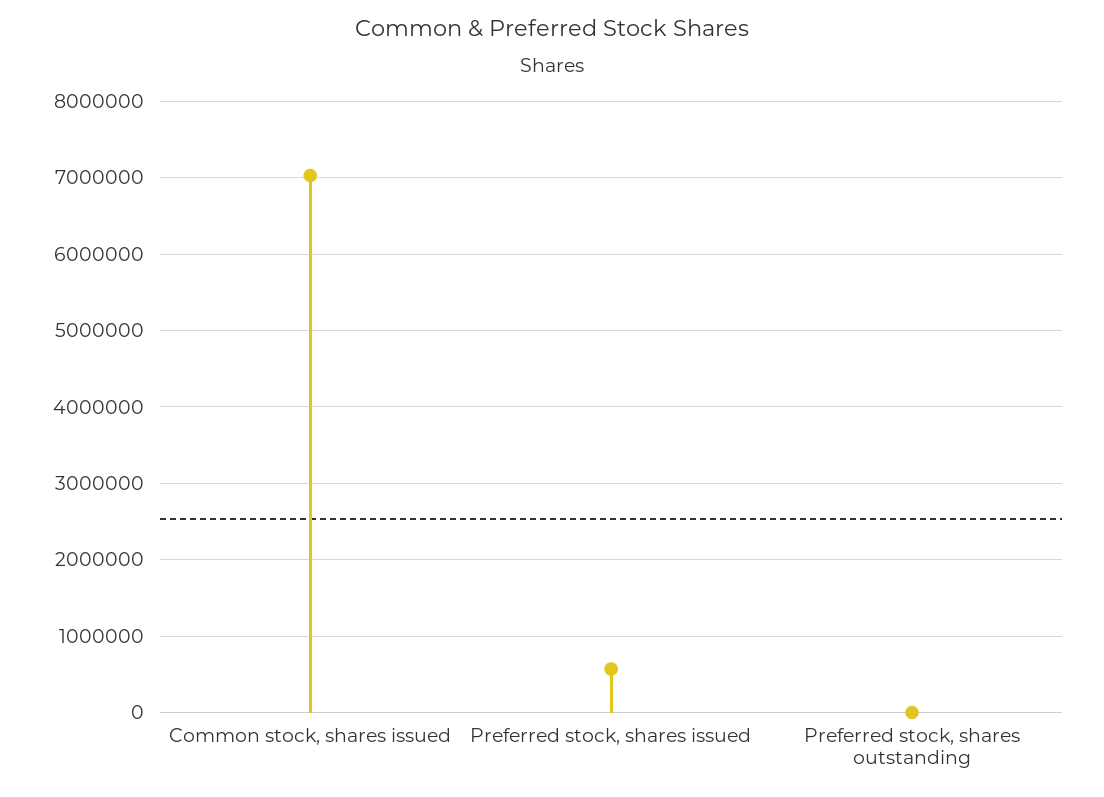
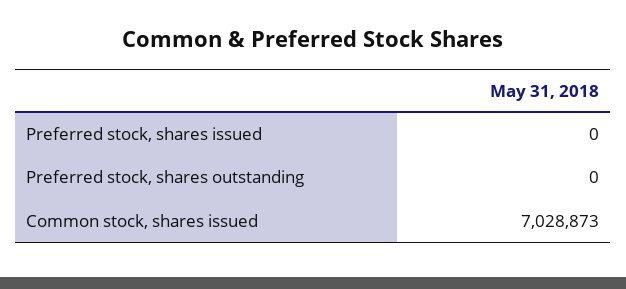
  {
    "Common stock, shares issued": 7028873,
-   "Preferred stock, shares issued": 600000,
+   "Preferred stock, shares issued": 0,
    "Preferred stock, shares outstanding": 0
  }

